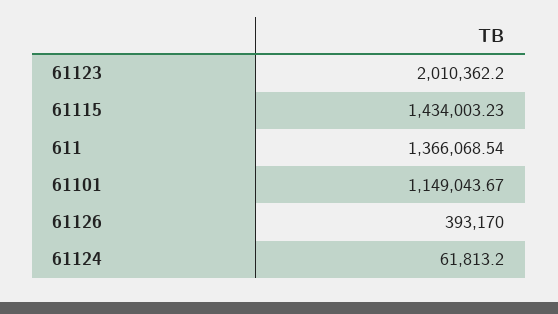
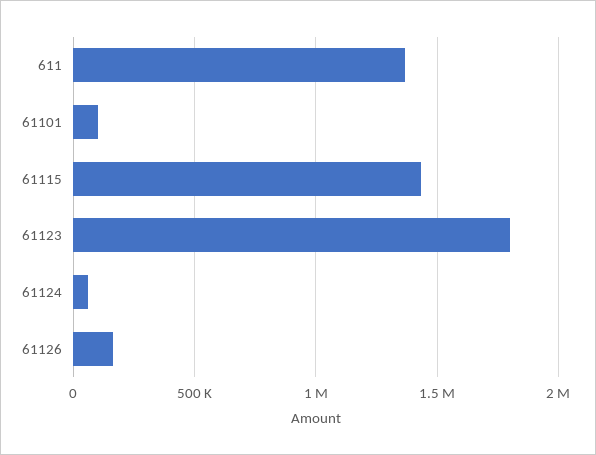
  {
-   "61123": 2010362.2,
+   "61123": 1800000,
    "61115": 1434003.23,
    "611": 1366068.54,
-   "61101": 1149043.67,
+   "61101": 100000,
-   "61126": 393170,
+   "61126": 150000,
    "61124": 61813.2
  }

